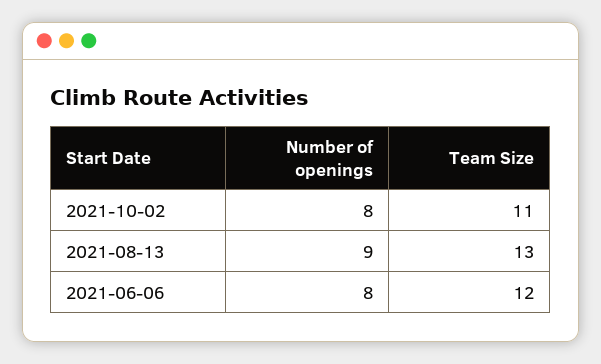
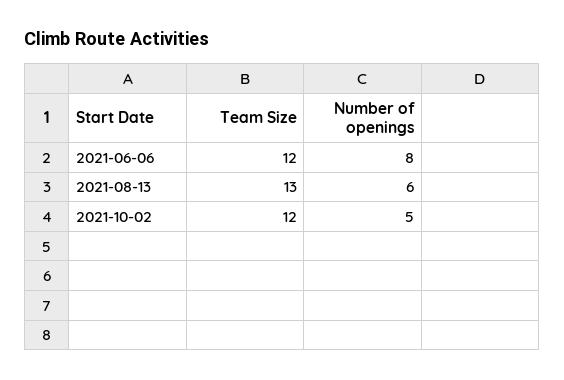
  {
    "Number of openings": {
-     "2021-10-02": 8,
+     "2021-10-02": 5,
-     "2021-08-13": 9,
+     "2021-08-13": 6,
      "2021-06-06": 8
    },
    "Team Size": {
-     "2021-10-02": 11,
+     "2021-10-02": 12,
      "2021-08-13": 13,
      "2021-06-06": 12
    }
  }

